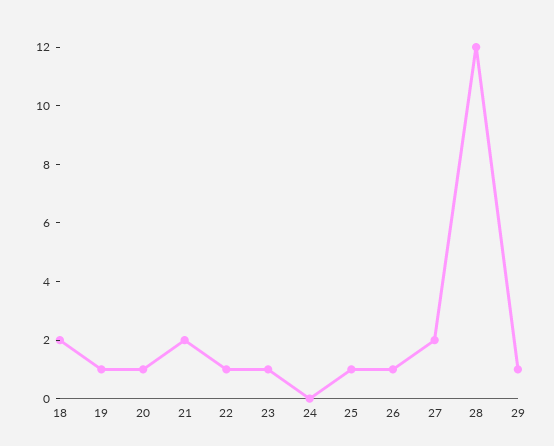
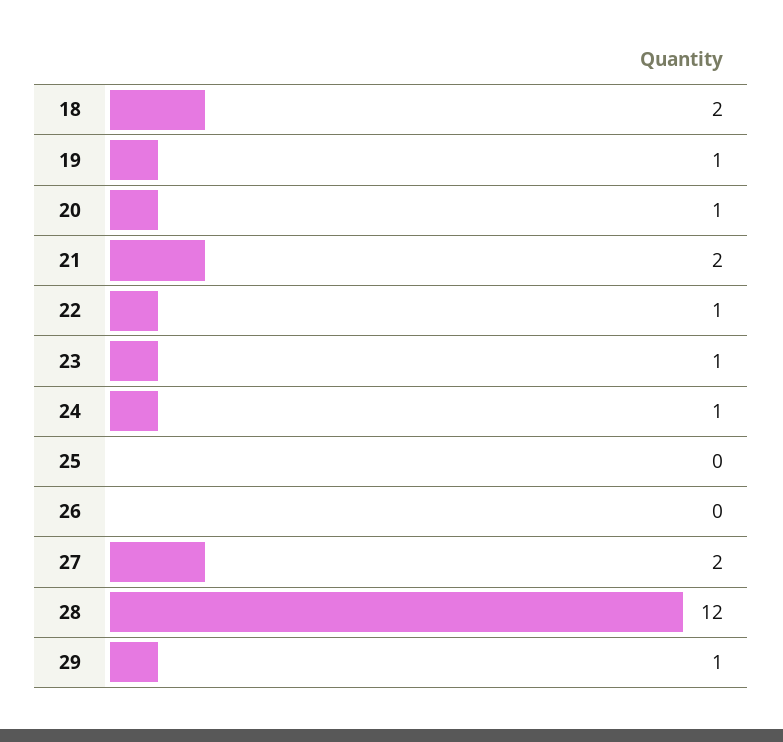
  {
    "18": 2,
    "19": 1,
    "20": 1,
    "21": 2,
    "22": 1,
    "23": 1,
-   "24": 0,
+   "24": 1,
-   "25": 1,
+   "25": 0,
-   "26": 1,
+   "26": 0,
    "27": 2,
    "28": 12,
    "29": 1
  }

